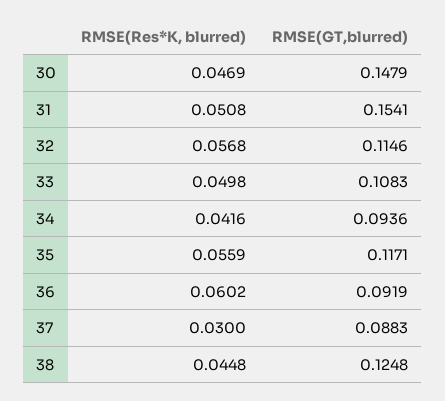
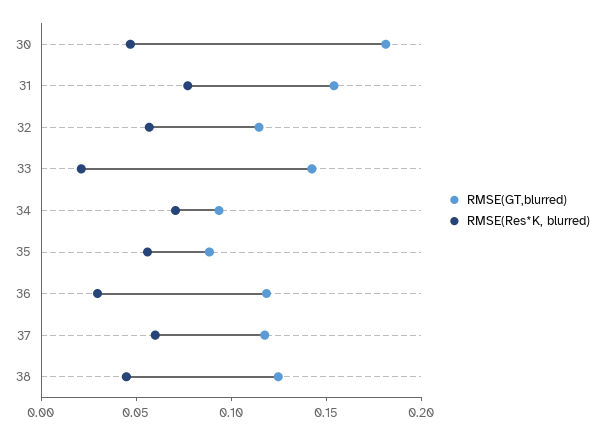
  {
    "RMSE(Res*K, blurred)": {
      "30": 0.0469,
-     "31": 0.0508,
+     "31": 0.08,
      "32": 0.0568,
-     "33": 0.0498,
+     "33": 0.02,
-     "34": 0.0416,
+     "34": 0.07,
      "35": 0.0559,
-     "36": 0.0602,
+     "36": 0.03,
-     "37": 0.03,
+     "37": 0.06,
      "38": 0.0448
    },
    "RMSE(GT,blurred)": {
-     "30": 0.1479,
+     "30": 0.18,
      "31": 0.1541,
      "32": 0.1146,
-     "33": 0.1083,
+     "33": 0.14,
      "34": 0.0936,
-     "35": 0.1171,
+     "35": 0.09,
-     "36": 0.0919,
+     "36": 0.12,
-     "37": 0.0883,
+     "37": 0.12,
      "38": 0.1248
    }
  }

